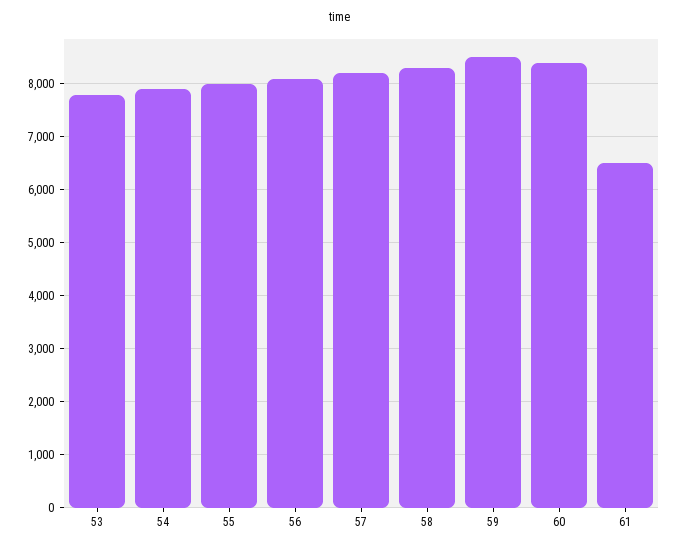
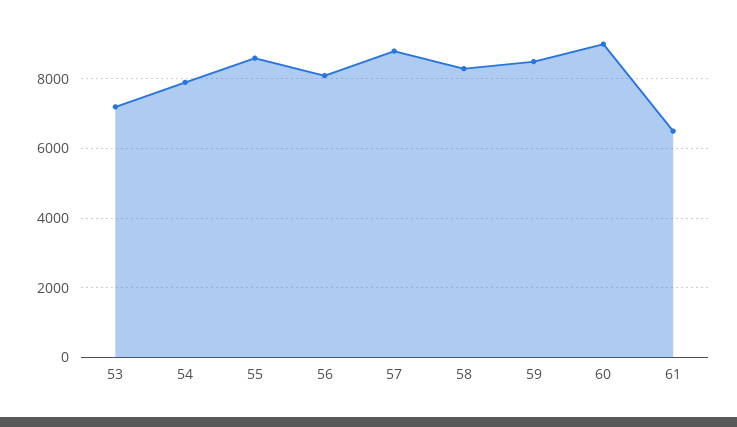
  {
-   "53": 7800,
+   "53": 7200,
    "54": 8000,
-   "55": 8000,
+   "55": 8600,
    "56": 8200,
-   "57": 8200,
+   "57": 8800,
    "58": 8400,
    "59": 8600,
-   "60": 8400,
+   "60": 9000,
    "61": 6600
  }

